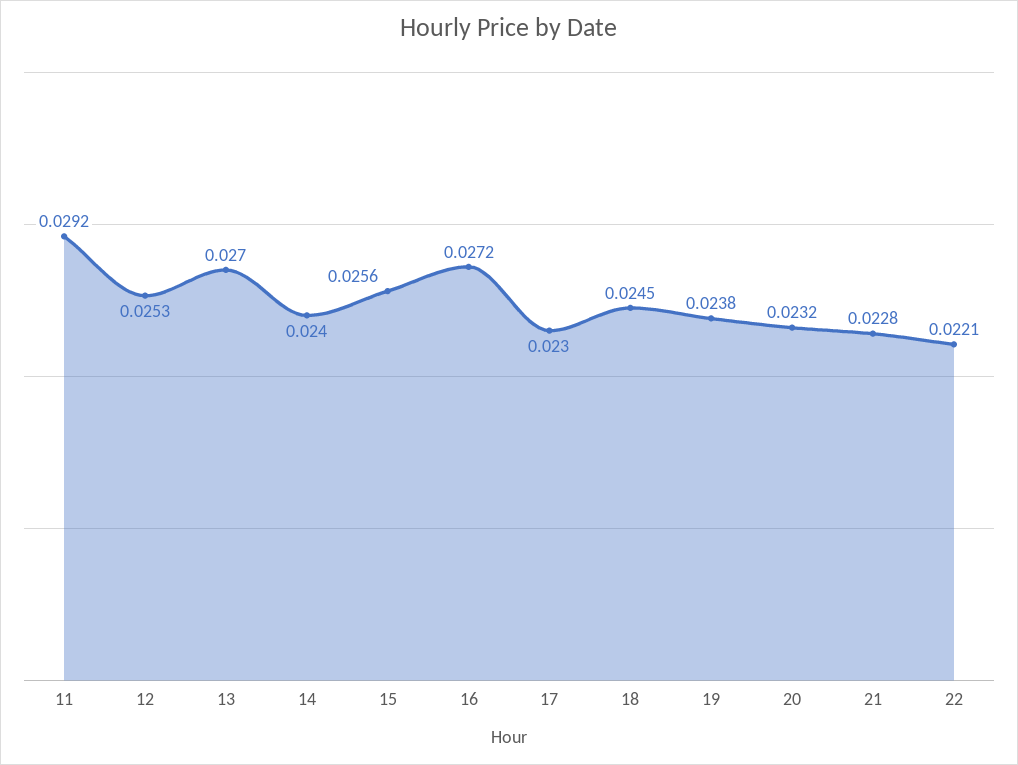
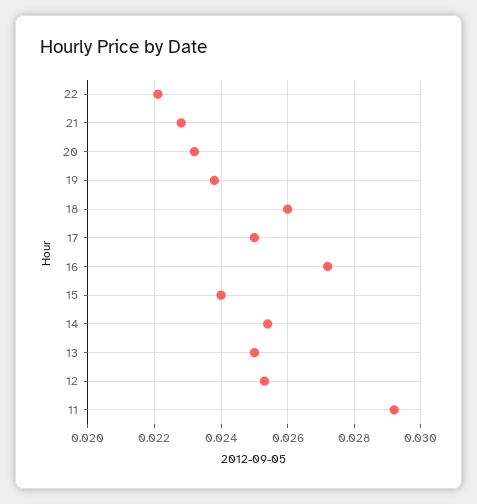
  {
    "11": 0.0292,
    "12": 0.0253,
-   "13": 0.027,
+   "13": 0.025,
-   "14": 0.024,
+   "14": 0.0255,
-   "15": 0.0256,
+   "15": 0.024,
    "16": 0.0272,
-   "17": 0.023,
+   "17": 0.025,
-   "18": 0.0245,
+   "18": 0.026,
    "19": 0.0238,
    "20": 0.0232,
    "21": 0.0228,
    "22": 0.0221
  }

